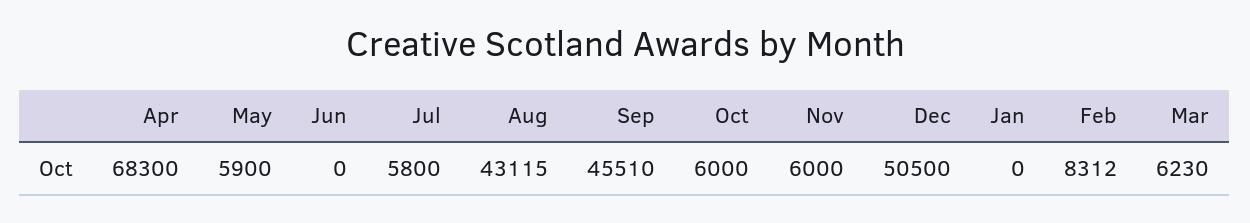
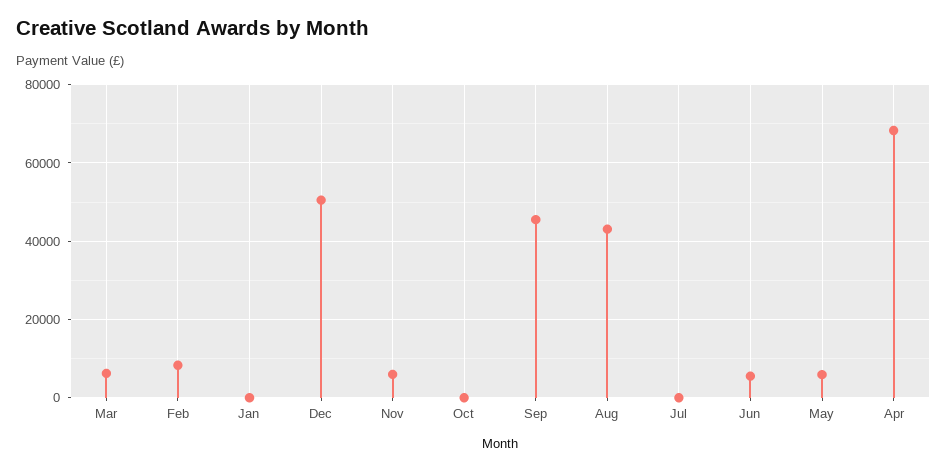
  {
    "Apr": 68300,
    "May": 5900,
-   "Jun": 0,
+   "Jun": 6000,
-   "Jul": 5800,
+   "Jul": 0,
    "Aug": 43115,
    "Sep": 45510,
-   "Oct": 6000,
+   "Oct": 0,
    "Nov": 6000,
    "Dec": 50500,
    "Jan": 0,
    "Feb": 8312,
    "Mar": 6230
  }

